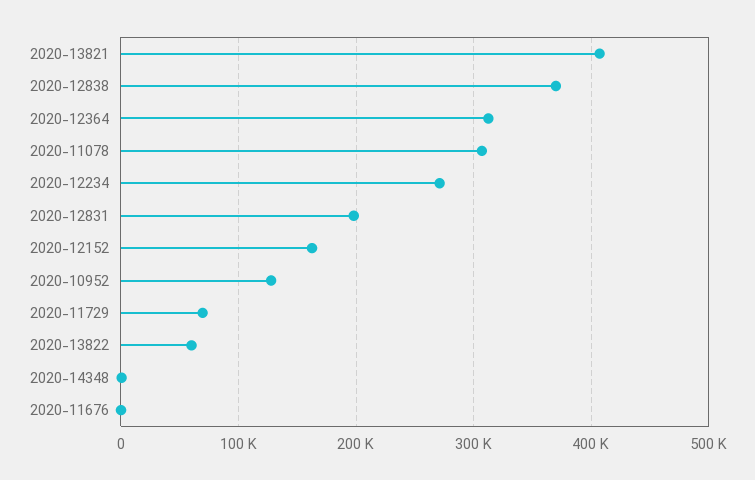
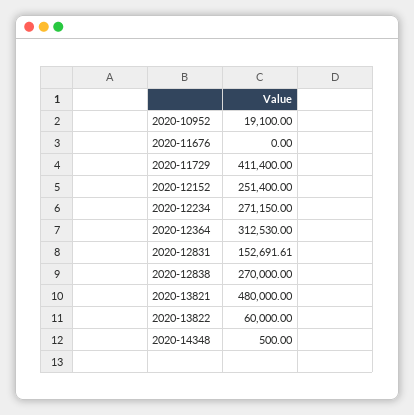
  {
-   "2020-13821": 410000,
+   "2020-13821": 480000,
-   "2020-12838": 370000,
+   "2020-12838": 270000,
    "2020-12364": 312530,
-   "2020-11078": 310000,
    "2020-12234": 271150,
-   "2020-12831": 200000,
+   "2020-12831": 152691.61,
-   "2020-12152": 160000,
+   "2020-12152": 251400,
-   "2020-10952": 130000,
+   "2020-10952": 19100,
-   "2020-11729": 70000,
+   "2020-11729": 411400,
    "2020-13822": 60000,
    "2020-14348": 500,
    "2020-11676": 0
  }

